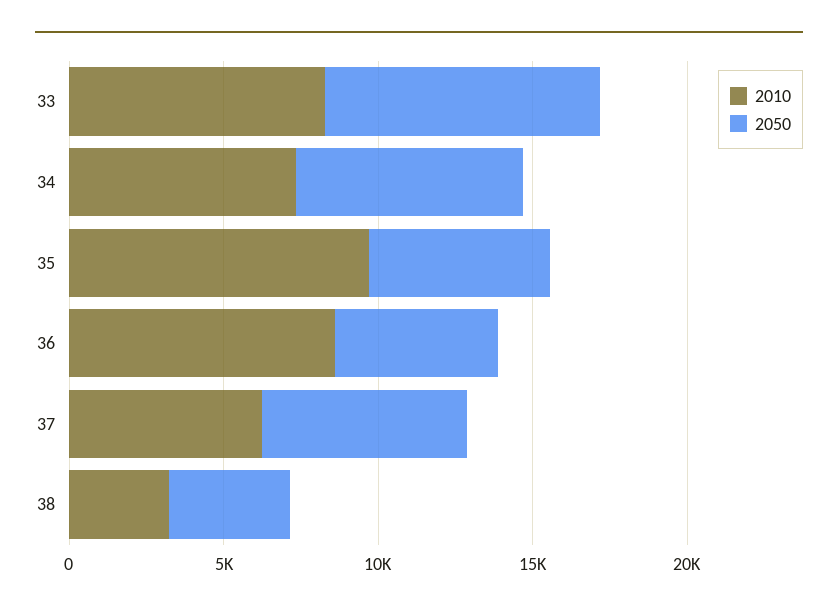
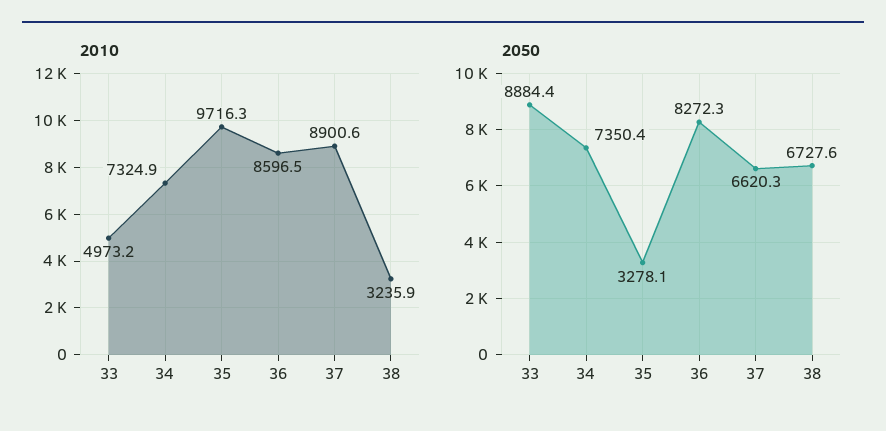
  {
    "2010": {
-     "33": 8000,
+     "33": 4973.2,
      "34": 7324.9,
      "35": 9716.3,
      "36": 8596.5,
-     "37": 6000,
+     "37": 8900.6,
      "38": 3235.9
    },
    "2050": {
      "33": 8884.4,
      "34": 7350.4,
-     "35": 6000,
+     "35": 3278.1,
-     "36": 5000,
+     "36": 8272.3,
      "37": 6620.3,
-     "38": 4000
+     "38": 6727.6
    }
  }

